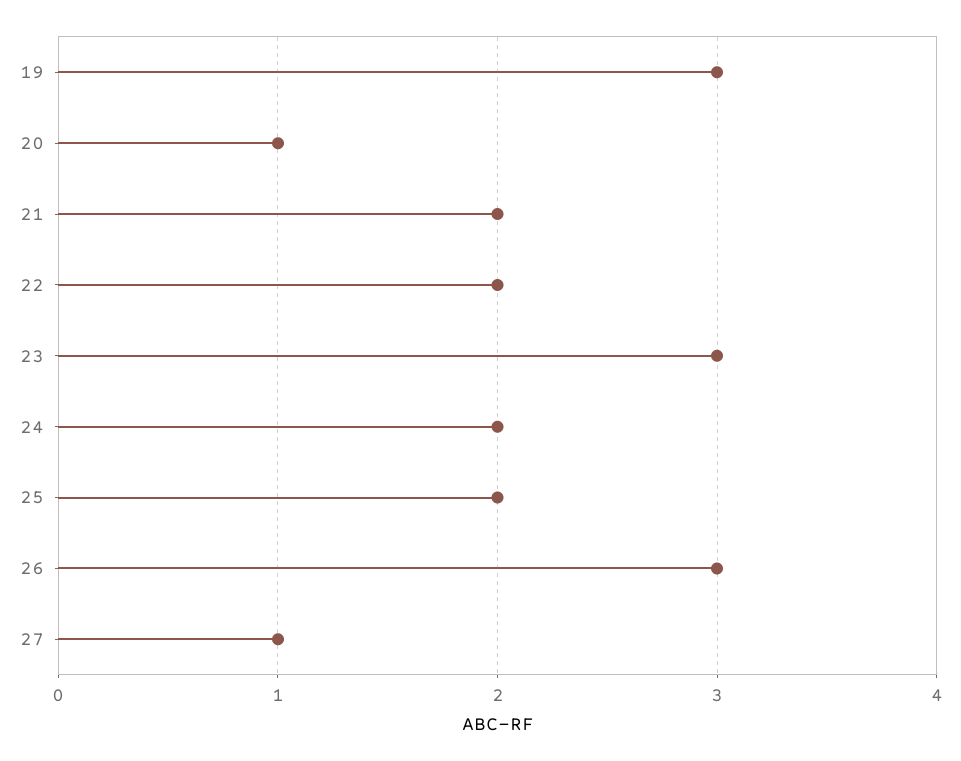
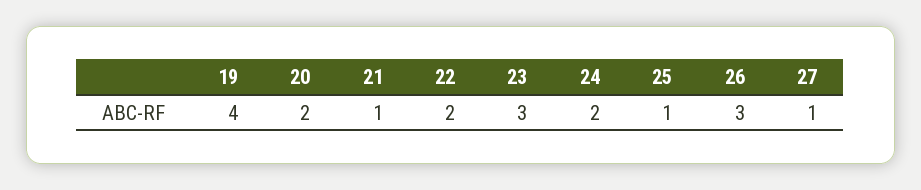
  {
-   "19": 3,
+   "19": 4,
-   "20": 1,
+   "20": 2,
-   "21": 2,
+   "21": 1,
    "22": 2,
    "23": 3,
    "24": 2,
-   "25": 2,
+   "25": 1,
    "26": 3,
    "27": 1
  }

